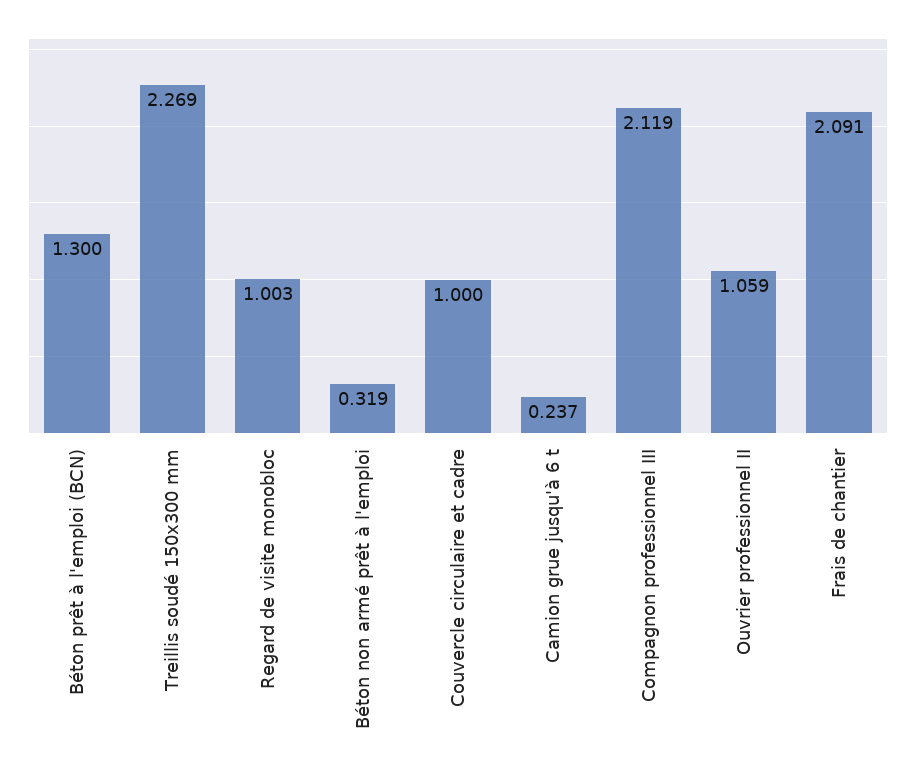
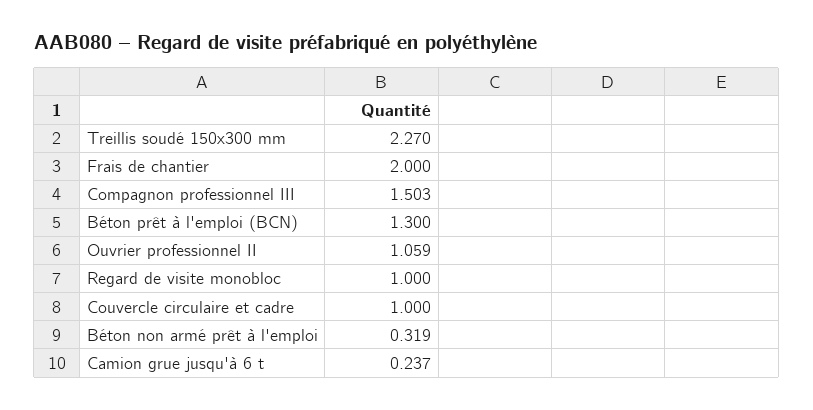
  {
    "Béton prêt à l'emploi (BCN)": 1.3,
-   "Treillis soudé 150x300 mm": 2.269,
+   "Treillis soudé 150x300 mm": 2.27,
-   "Regard de visite monobloc": 1.003,
+   "Regard de visite monobloc": 1,
    "Béton non armé prêt à l'emploi": 0.319,
    "Couvercle circulaire et cadre": 1,
    "Camion grue jusqu'à 6 t": 0.237,
-   "Compagnon professionnel III": 2.119,
+   "Compagnon professionnel III": 1.503,
    "Ouvrier professionnel II": 1.059,
-   "Frais de chantier": 2.091
+   "Frais de chantier": 2
  }

